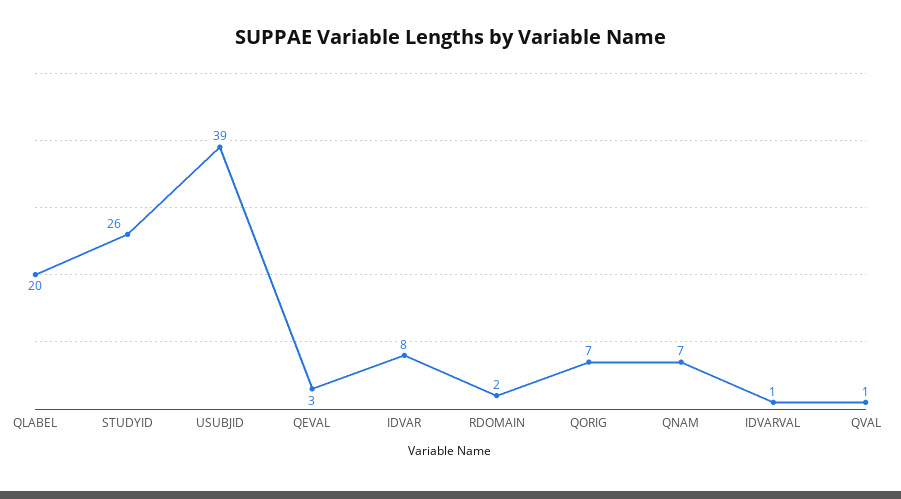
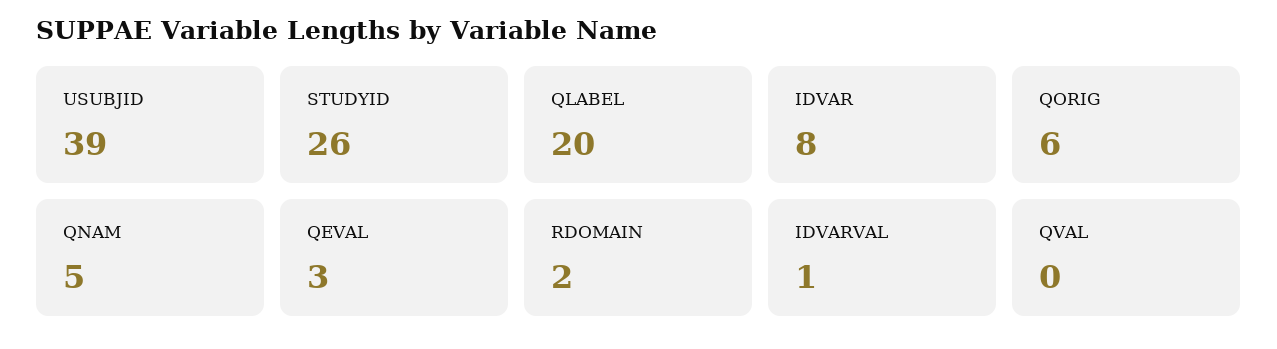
  {
    "QLABEL": 20,
    "STUDYID": 26,
    "USUBJID": 39,
    "QEVAL": 3,
    "IDVAR": 8,
    "RDOMAIN": 2,
-   "QORIG": 7,
+   "QORIG": 6,
-   "QNAM": 7,
+   "QNAM": 5,
    "IDVARVAL": 1,
-   "QVAL": 1
+   "QVAL": 0
  }

